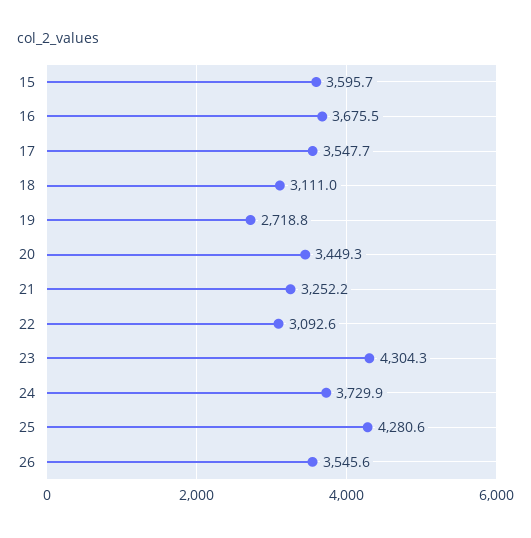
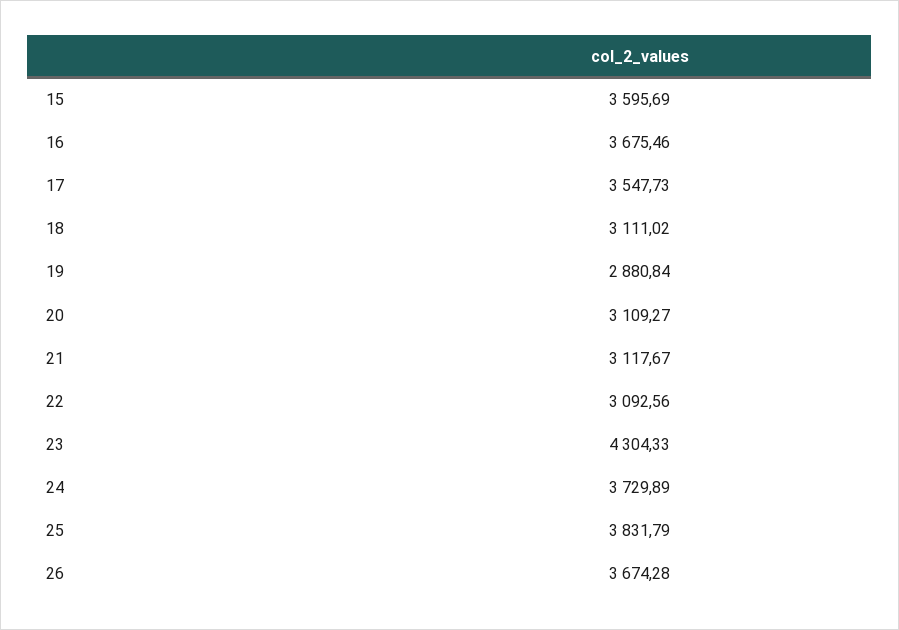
  {
    "15": 3595.69,
    "16": 3675.46,
    "17": 3547.73,
    "18": 3111.02,
-   "19": 2718.8,
+   "19": 2880.84,
-   "20": 3449.3,
+   "20": 3109.27,
-   "21": 3252.2,
+   "21": 3117.67,
    "22": 3092.56,
    "23": 4304.33,
    "24": 3729.89,
-   "25": 4280.6,
+   "25": 3831.79,
-   "26": 3545.6
+   "26": 3674.28
  }

